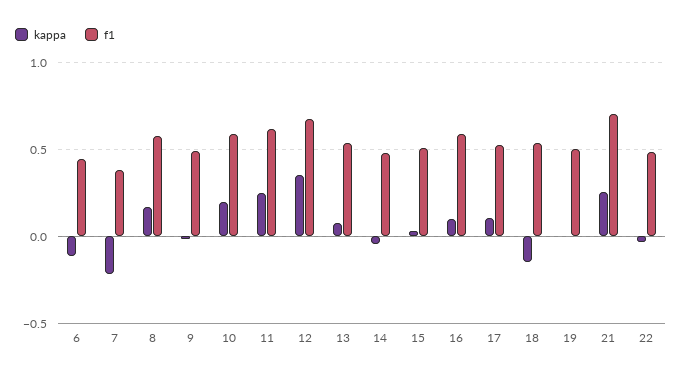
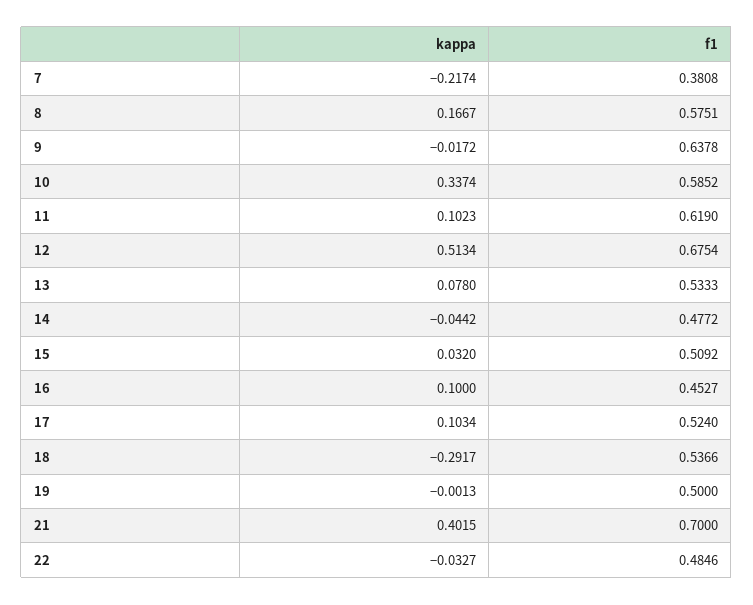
  {
    "kappa": {
-     "6": -0.1,
      "7": -0.2174,
      "8": 0.1667,
      "9": -0.0172,
-     "10": 0.2,
+     "10": 0.3374,
-     "11": 0.25,
+     "11": 0.1023,
-     "12": 0.35,
+     "12": 0.5134,
      "13": 0.078,
      "14": -0.0442,
      "15": 0.032,
      "16": 0.1,
      "17": 0.1034,
-     "18": -0.15,
+     "18": -0.2917,
      "19": -0.0013,
-     "21": 0.25,
+     "21": 0.4015,
      "22": -0.0327
    },
    "f1": {
-     "6": 0.45,
      "7": 0.3808,
      "8": 0.5751,
-     "9": 0.5,
+     "9": 0.6378,
      "10": 0.5852,
      "11": 0.619,
      "12": 0.6754,
      "13": 0.5333,
      "14": 0.4772,
      "15": 0.5092,
-     "16": 0.6,
+     "16": 0.4527,
      "17": 0.524,
      "18": 0.5366,
      "19": 0.5,
      "21": 0.7,
      "22": 0.4846
    }
  }

